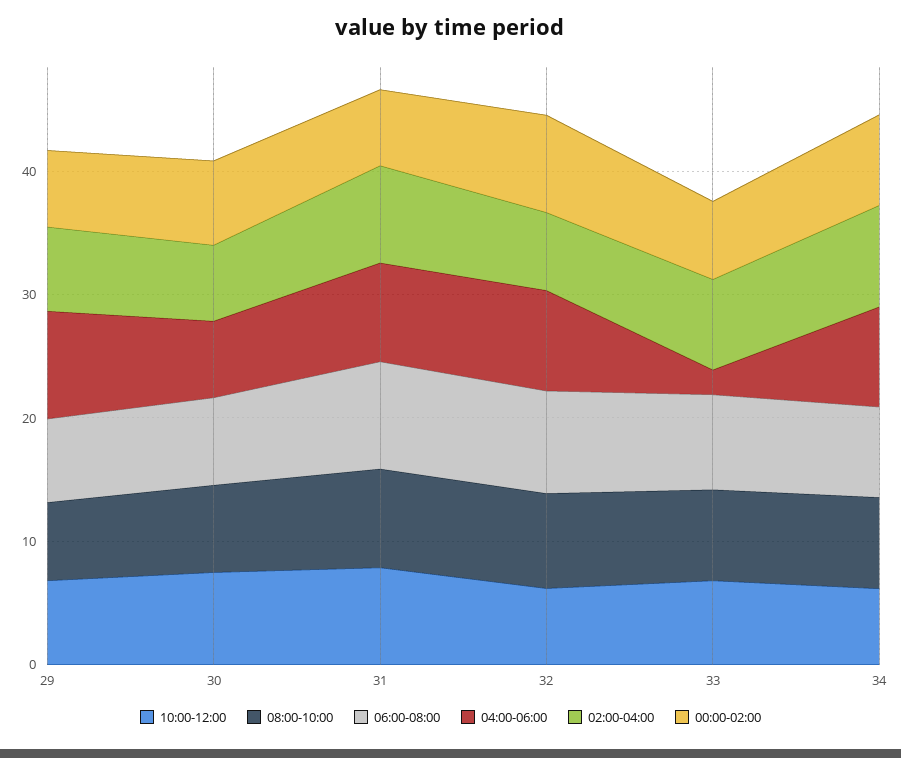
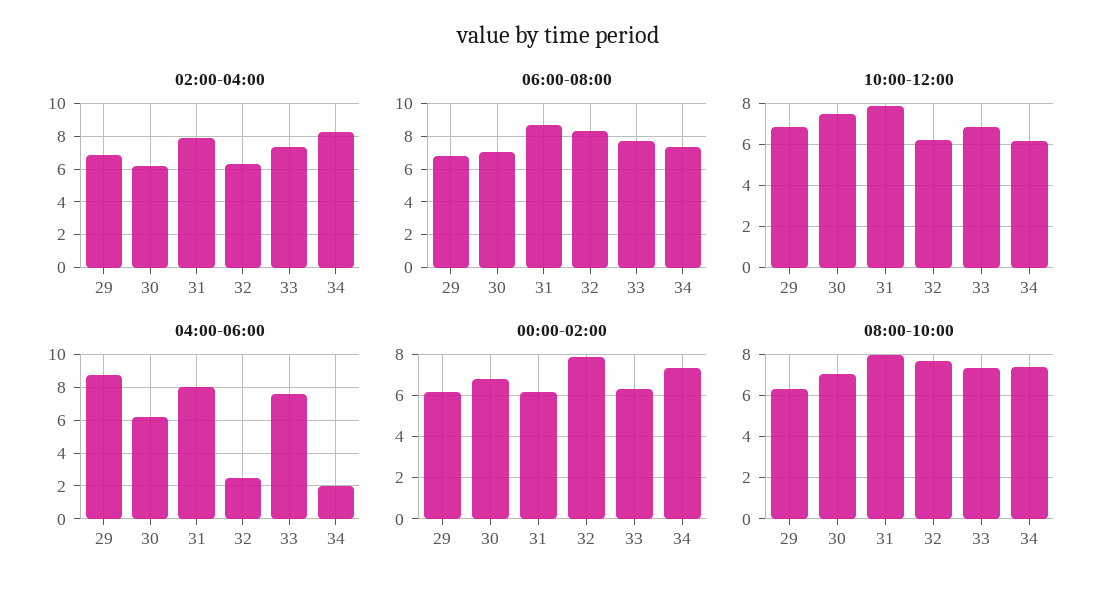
  {
    "10:00-12:00": {
      "29": 7,
      "30": 7.5,
      "31": 8,
      "32": 6,
      "33": 7,
      "34": 6
    },
    "08:00-10:00": {
      "29": 6.5,
      "30": 7,
      "31": 8,
      "32": 7.5,
      "33": 7.5,
      "34": 7.5
    },
    "06:00-08:00": {
      "29": 7,
      "30": 7,
      "31": 8.5,
      "32": 8.5,
      "33": 7.5,
      "34": 7.5
    },
    "04:00-06:00": {
      "29": 8.5,
      "30": 6,
      "31": 8,
-     "32": 8,
+     "32": 2.5,
-     "33": 2,
+     "33": 7.5,
-     "34": 8
+     "34": 2
    },
    "02:00-04:00": {
      "29": 7,
      "30": 6,
      "31": 8,
      "32": 6.5,
      "33": 7.5,
      "34": 8
    },
    "00:00-02:00": {
      "29": 6,
      "30": 7,
      "31": 6,
      "32": 8,
      "33": 6.5,
      "34": 7.5
    }
  }

